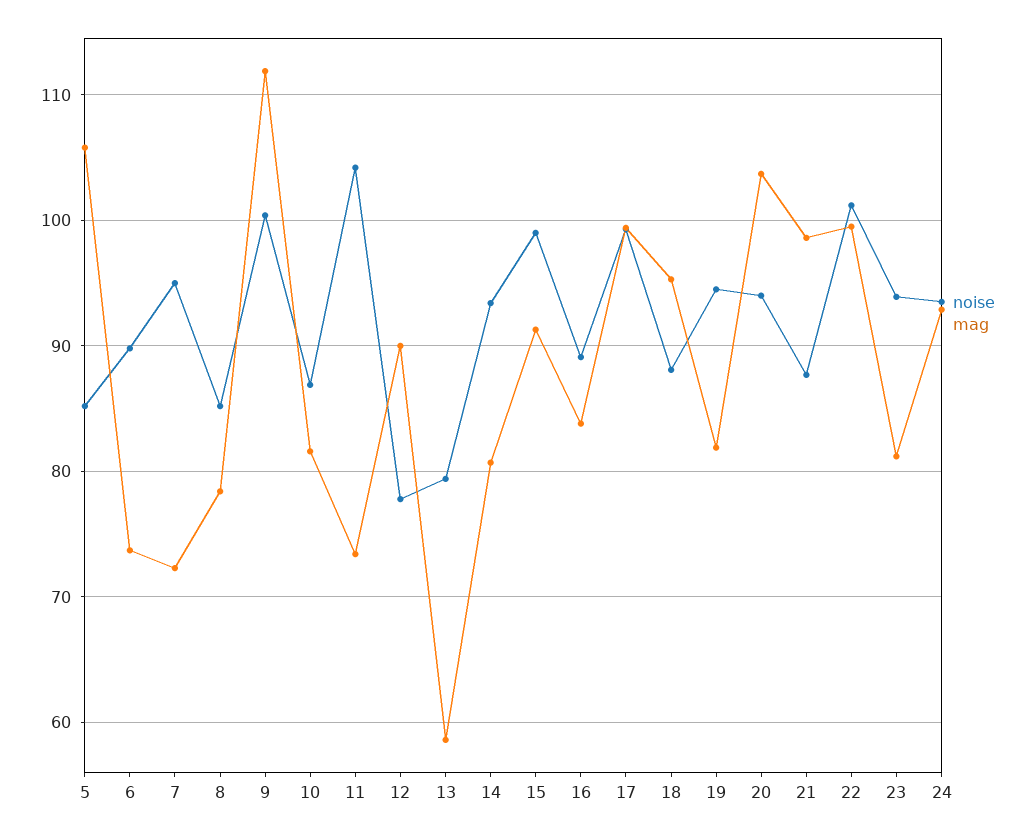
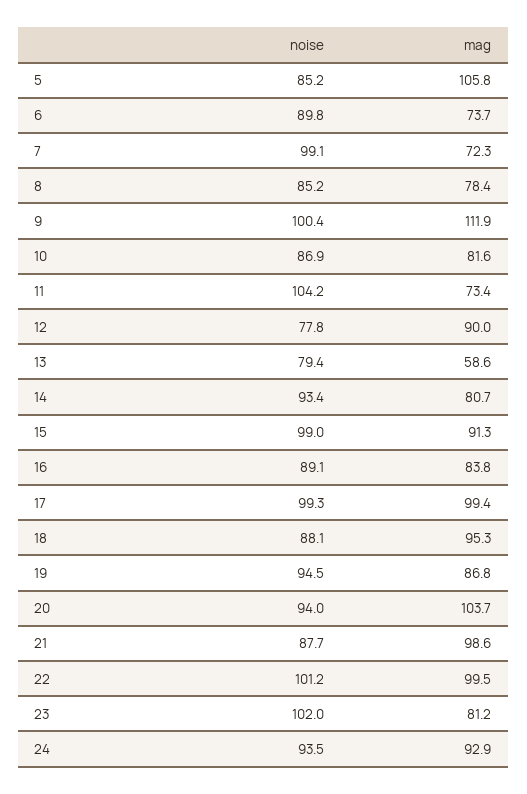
  {
    "noise": {
      "5": 85.2,
      "6": 89.8,
-     "7": 95,
+     "7": 99.1,
      "8": 85.2,
      "9": 100.4,
      "10": 86.9,
      "11": 104.2,
      "12": 77.8,
      "13": 79.4,
      "14": 93.4,
      "15": 99,
      "16": 89.1,
      "17": 99.3,
      "18": 88.1,
      "19": 94.5,
      "20": 94,
      "21": 87.7,
      "22": 101.2,
-     "23": 94,
+     "23": 102,
      "24": 93.5
    },
    "mag": {
      "5": 105.8,
      "6": 73.7,
      "7": 72.3,
      "8": 78.4,
      "9": 111.9,
      "10": 81.6,
      "11": 73.4,
      "12": 90,
      "13": 58.6,
      "14": 80.7,
      "15": 91.3,
      "16": 83.8,
      "17": 99.4,
      "18": 95.3,
-     "19": 82,
+     "19": 86.8,
      "20": 103.7,
      "21": 98.6,
      "22": 99.5,
      "23": 81.2,
      "24": 92.9
    }
  }

